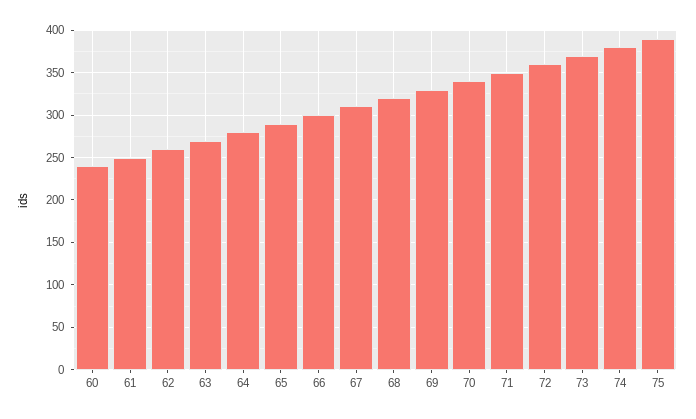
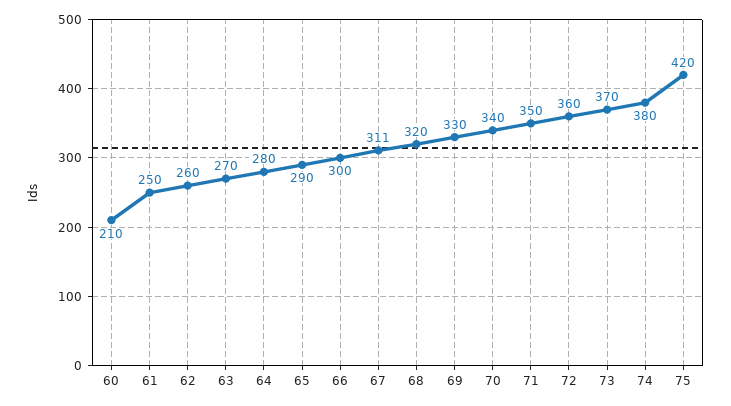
  {
-   "60": 240,
+   "60": 210,
    "61": 250,
    "62": 260,
    "63": 270,
    "64": 280,
    "65": 290,
    "66": 300,
    "67": 311,
    "68": 320,
    "69": 330,
    "70": 340,
    "71": 350,
    "72": 360,
    "73": 370,
    "74": 380,
-   "75": 390
+   "75": 420
  }

